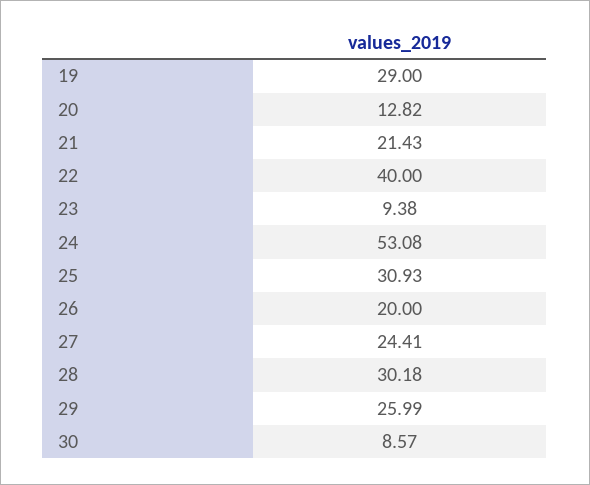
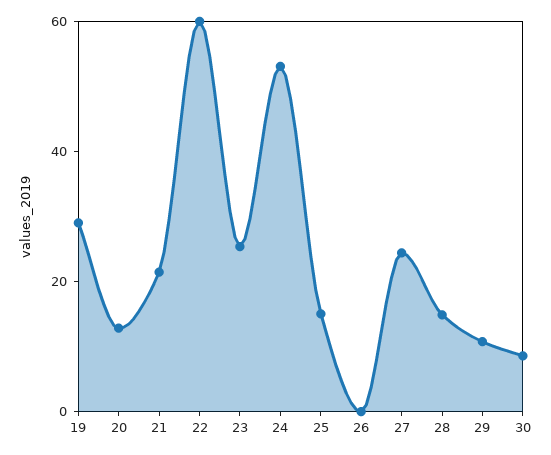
  {
    "19": 29,
    "20": 12.82,
    "21": 21.43,
-   "22": 40,
+   "22": 60,
-   "23": 9.38,
+   "23": 25,
    "24": 53.08,
-   "25": 30.93,
+   "25": 15,
-   "26": 20,
+   "26": 0,
    "27": 24.41,
-   "28": 30.18,
+   "28": 15,
-   "29": 25.99,
+   "29": 10,
    "30": 8.57
  }

